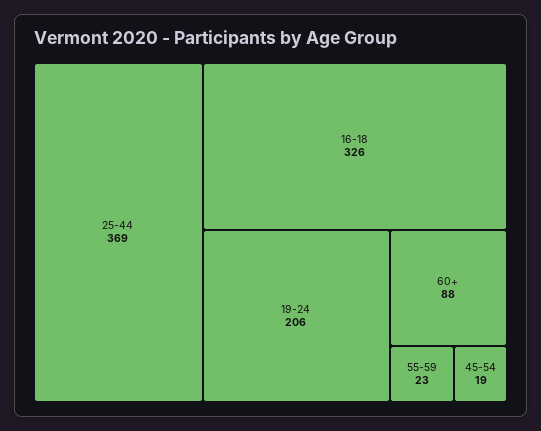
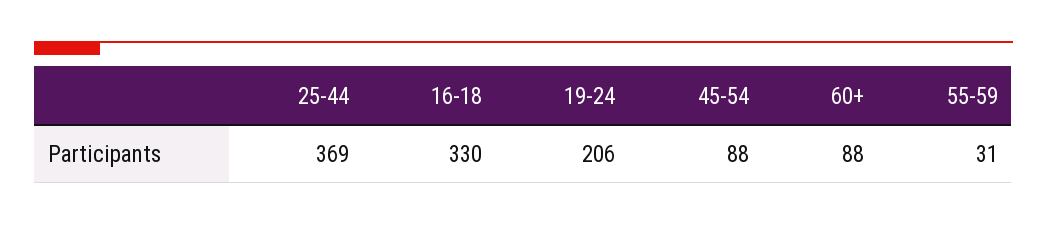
  {
    "25-44": 369,
-   "16-18": 326,
+   "16-18": 330,
    "19-24": 206,
    "60+": 88,
-   "55-59": 23,
+   "55-59": 31,
-   "45-54": 19
+   "45-54": 88
  }

